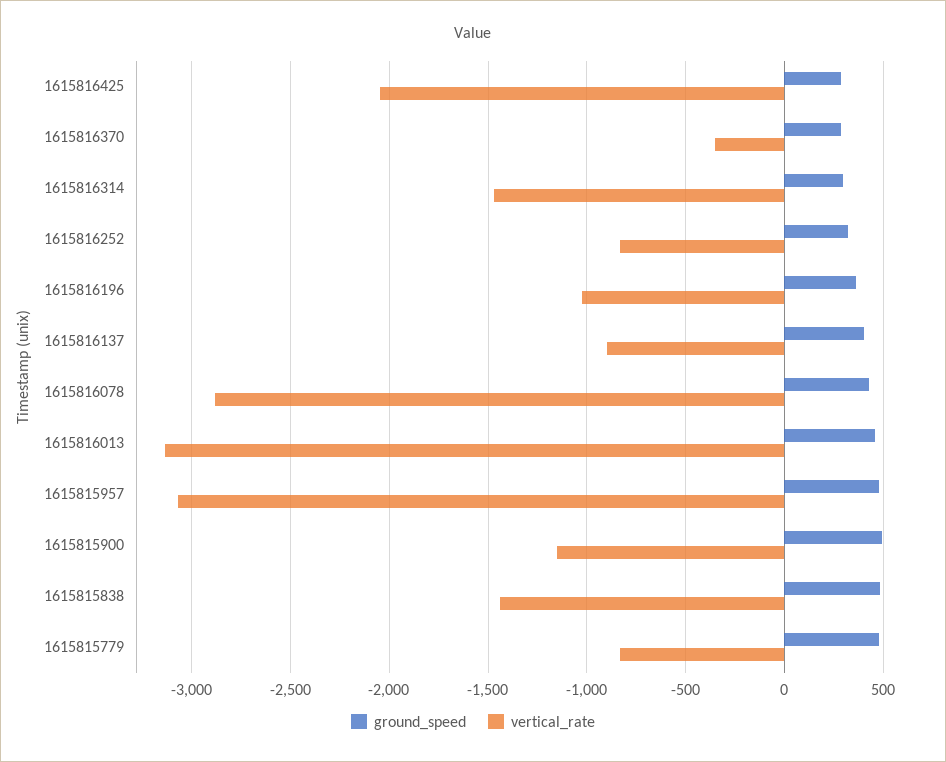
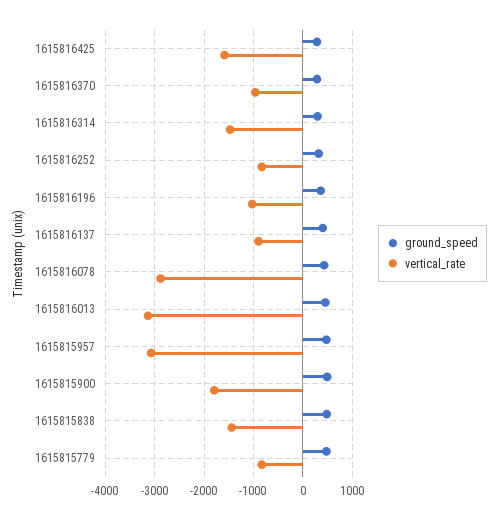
  {
    "ground_speed": {
      "1615816425": 300,
      "1615816370": 300,
      "1615816314": 300,
      "1615816252": 300,
      "1615816196": 350,
      "1615816137": 400,
      "1615816078": 450,
      "1615816013": 450,
      "1615815957": 500,
      "1615815900": 500,
      "1615815838": 500,
      "1615815779": 500
    },
    "vertical_rate": {
-     "1615816425": -2050,
+     "1615816425": -1600,
-     "1615816370": -350,
+     "1615816370": -1000,
      "1615816314": -1450,
      "1615816252": -850,
      "1615816196": -1000,
      "1615816137": -900,
      "1615816078": -2900,
      "1615816013": -3150,
      "1615815957": -3050,
-     "1615815900": -1150,
+     "1615815900": -1800,
      "1615815838": -1450,
      "1615815779": -850
    }
  }

